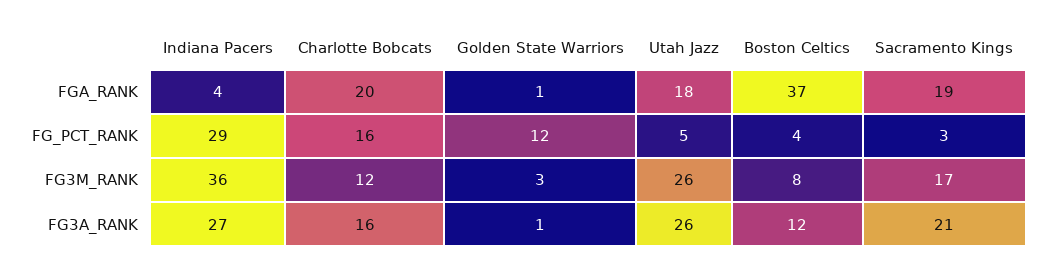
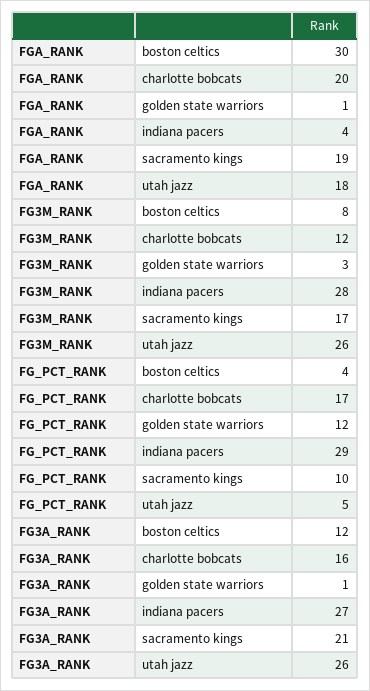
  {
    "Indiana Pacers": {
      "FGA_RANK": 4,
      "FG_PCT_RANK": 29,
-     "FG3M_RANK": 36,
+     "FG3M_RANK": 28,
      "FG3A_RANK": 27
    },
    "Charlotte Bobcats": {
      "FGA_RANK": 20,
-     "FG_PCT_RANK": 16,
+     "FG_PCT_RANK": 17,
      "FG3M_RANK": 12,
      "FG3A_RANK": 16
    },
    "Golden State Warriors": {
      "FGA_RANK": 1,
      "FG_PCT_RANK": 12,
      "FG3M_RANK": 3,
      "FG3A_RANK": 1
    },
    "Utah Jazz": {
      "FGA_RANK": 18,
      "FG_PCT_RANK": 5,
      "FG3M_RANK": 26,
      "FG3A_RANK": 26
    },
    "Boston Celtics": {
-     "FGA_RANK": 37,
+     "FGA_RANK": 30,
      "FG_PCT_RANK": 4,
      "FG3M_RANK": 8,
      "FG3A_RANK": 12
    },
    "Sacramento Kings": {
      "FGA_RANK": 19,
-     "FG_PCT_RANK": 3,
+     "FG_PCT_RANK": 10,
      "FG3M_RANK": 17,
      "FG3A_RANK": 21
    }
  }

